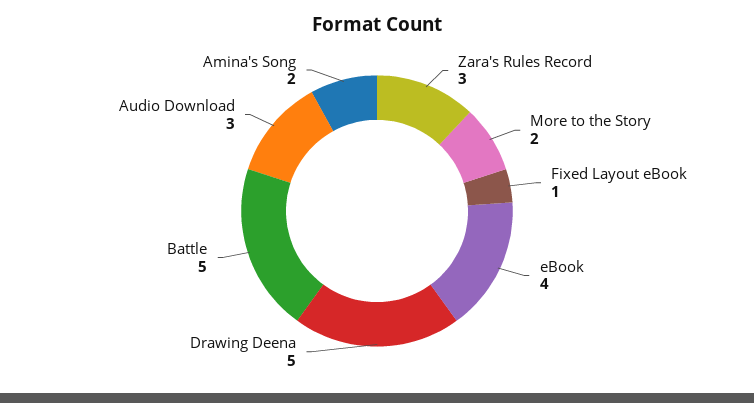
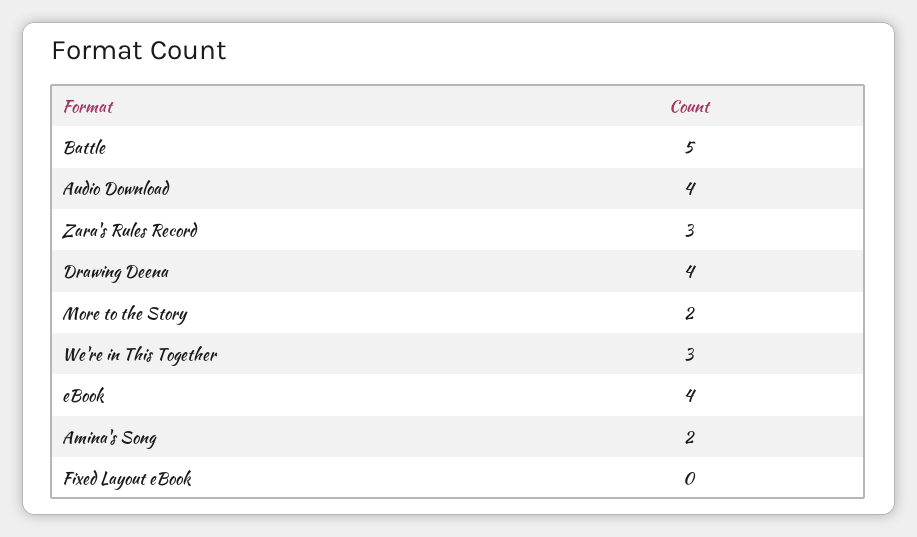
  {
    "Zara's Rules Record": 3,
    "More to the Story": 2,
-   "Fixed Layout eBook": 1,
+   "Fixed Layout eBook": 0,
    "eBook": 4,
-   "Drawing Deena": 5,
+   "Drawing Deena": 4,
    "Battle": 5,
-   "Audio Download": 3,
+   "Audio Download": 4,
-   "Amina's Song": 2
+   "Amina's Song": 2,
+   "We're in This Together": 3
  }

